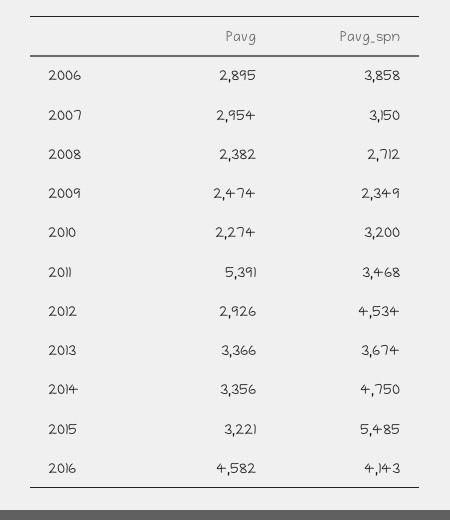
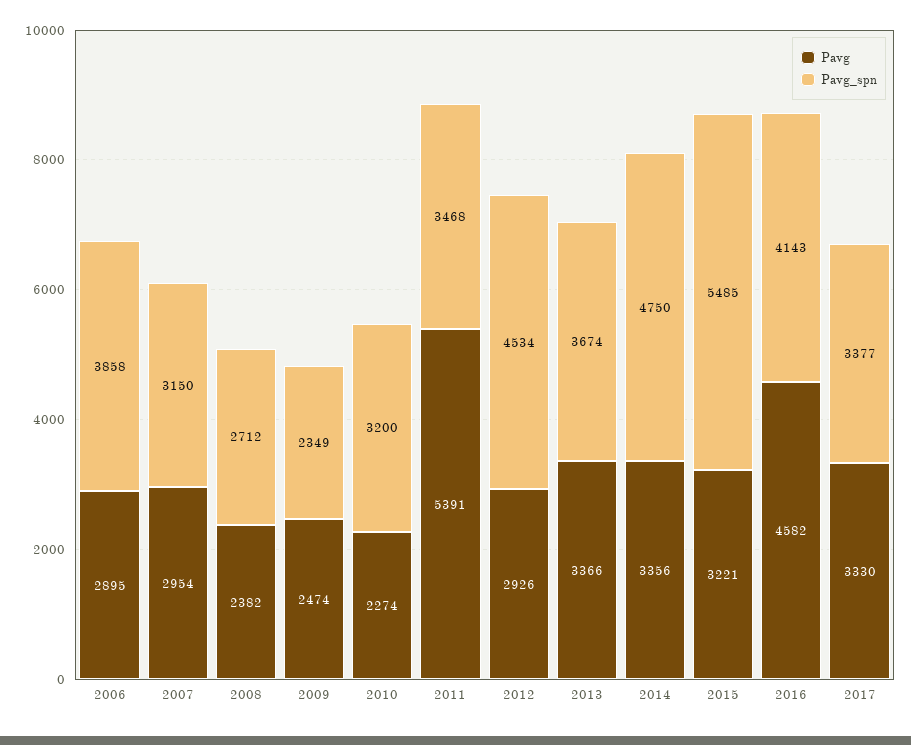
  {
    "Pavg": {
      "2006": 2895,
      "2007": 2954,
      "2008": 2382,
      "2009": 2474,
      "2010": 2274,
      "2011": 5391,
      "2012": 2926,
      "2013": 3366,
      "2014": 3356,
      "2015": 3221,
-     "2016": 4582
+     "2016": 4582,
+     "2017": 3330
    },
    "Pavg_spn": {
      "2006": 3858,
      "2007": 3150,
      "2008": 2712,
      "2009": 2349,
      "2010": 3200,
      "2011": 3468,
      "2012": 4534,
      "2013": 3674,
      "2014": 4750,
      "2015": 5485,
-     "2016": 4143
+     "2016": 4143,
+     "2017": 3377
    }
  }

